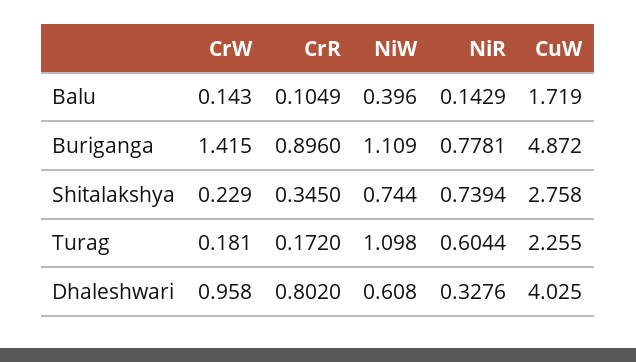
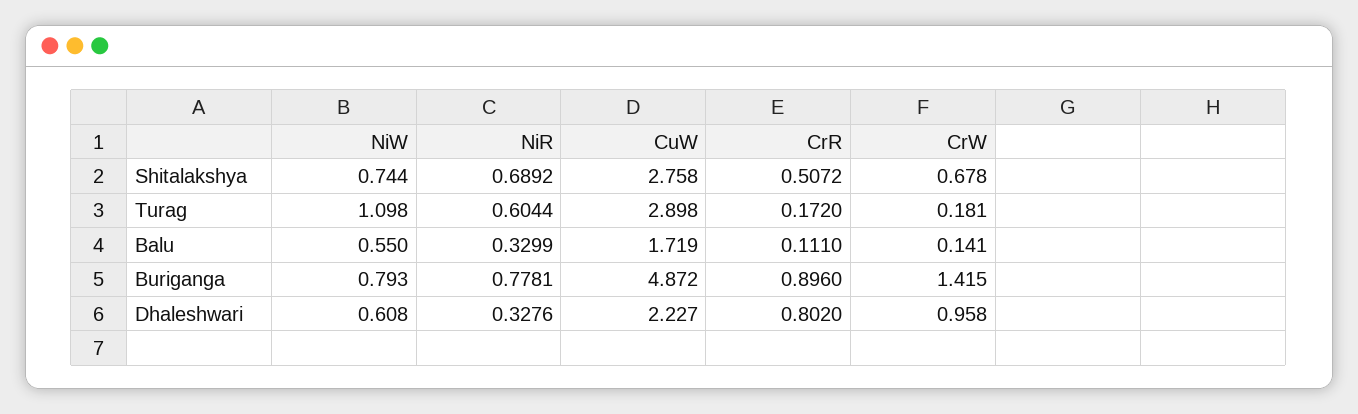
  {
    "CrW": {
-     "Balu": 0.143,
+     "Balu": 0.141,
      "Buriganga": 1.415,
-     "Shitalakshya": 0.229,
+     "Shitalakshya": 0.678,
      "Turag": 0.181,
      "Dhaleshwari": 0.958
    },
    "CrR": {
-     "Balu": 0.1049,
+     "Balu": 0.111,
      "Buriganga": 0.896,
-     "Shitalakshya": 0.345,
+     "Shitalakshya": 0.5072,
      "Turag": 0.172,
      "Dhaleshwari": 0.802
    },
    "NiW": {
-     "Balu": 0.396,
+     "Balu": 0.55,
-     "Buriganga": 1.109,
+     "Buriganga": 0.793,
      "Shitalakshya": 0.744,
      "Turag": 1.098,
      "Dhaleshwari": 0.608
    },
    "NiR": {
-     "Balu": 0.1429,
+     "Balu": 0.3299,
      "Buriganga": 0.7781,
-     "Shitalakshya": 0.7394,
+     "Shitalakshya": 0.6892,
      "Turag": 0.6044,
      "Dhaleshwari": 0.3276
    },
    "CuW": {
      "Balu": 1.719,
      "Buriganga": 4.872,
      "Shitalakshya": 2.758,
-     "Turag": 2.255,
+     "Turag": 2.898,
-     "Dhaleshwari": 4.025
+     "Dhaleshwari": 2.227
    }
  }

